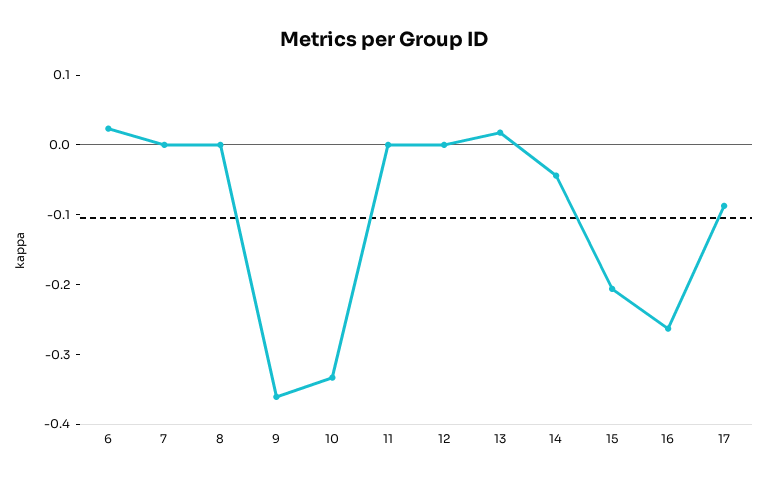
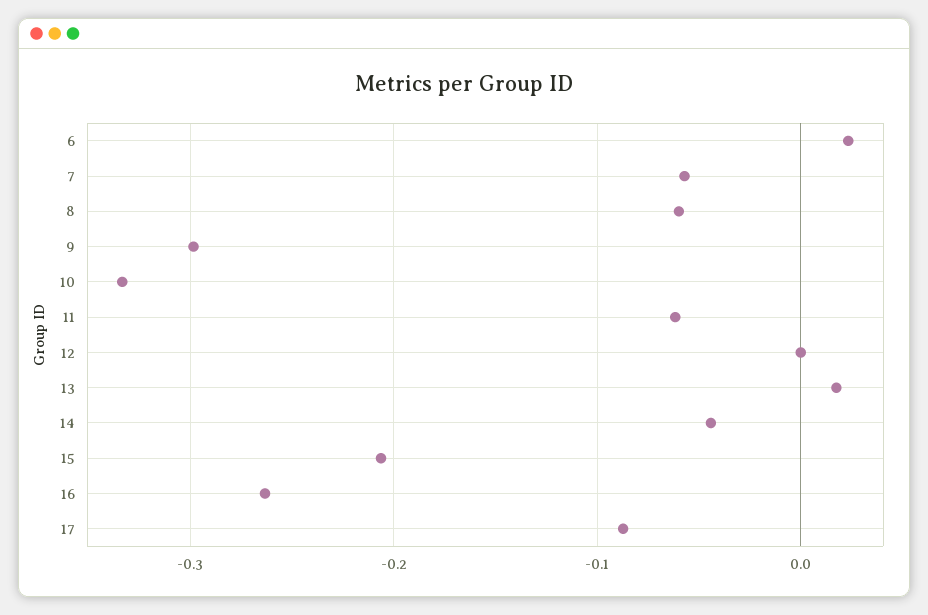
  {
    "6": 0.02,
-   "7": 0,
+   "7": -0.06,
-   "8": 0,
+   "8": -0.06,
-   "9": -0.36,
+   "9": -0.3,
    "10": -0.33,
-   "11": 0,
+   "11": -0.06,
    "12": 0,
    "13": 0.02,
    "14": -0.04,
    "15": -0.21,
    "16": -0.26,
    "17": -0.09
  }

